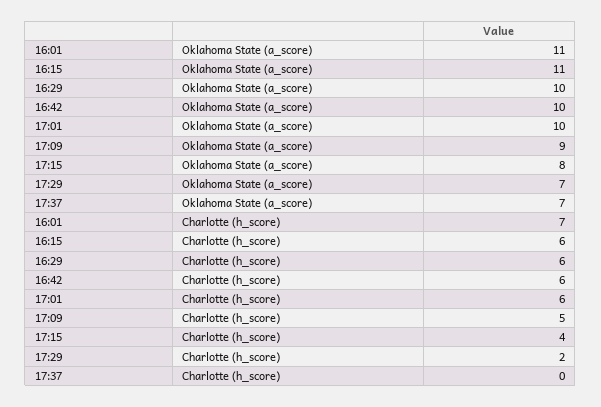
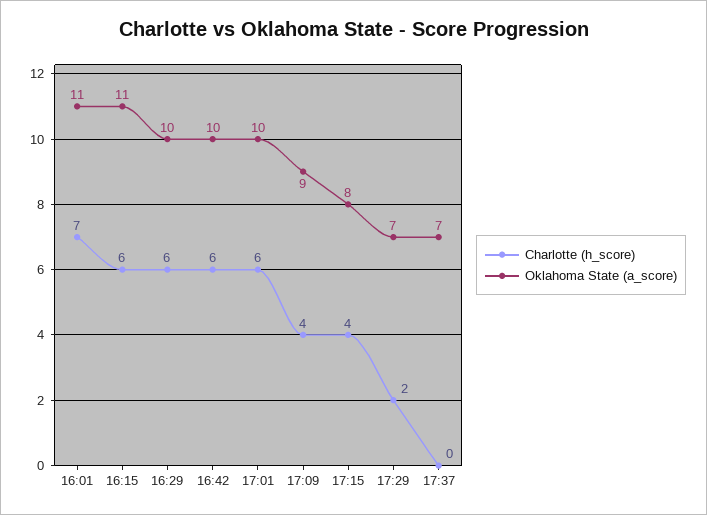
  {
    "Oklahoma State (a_score)": {
      "16:01": 11,
      "16:15": 11,
      "16:29": 10,
      "16:42": 10,
      "17:01": 10,
      "17:09": 9,
      "17:15": 8,
      "17:29": 7,
      "17:37": 7
    },
    "Charlotte (h_score)": {
      "16:01": 7,
      "16:15": 6,
      "16:29": 6,
      "16:42": 6,
      "17:01": 6,
-     "17:09": 5,
+     "17:09": 4,
      "17:15": 4,
      "17:29": 2,
      "17:37": 0
    }
  }

